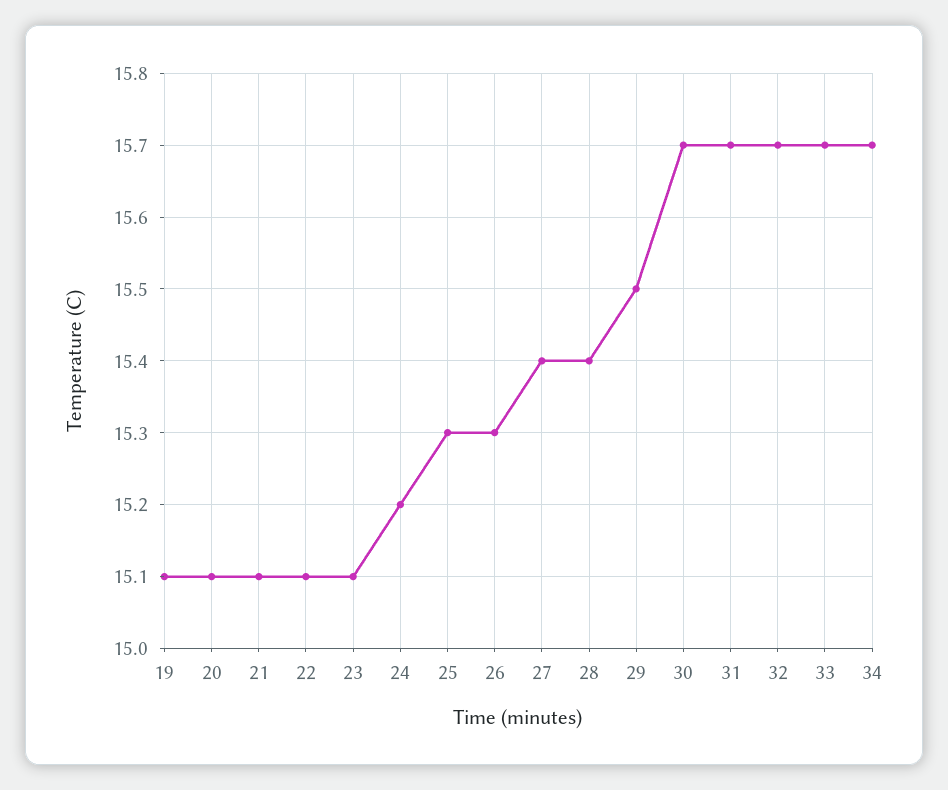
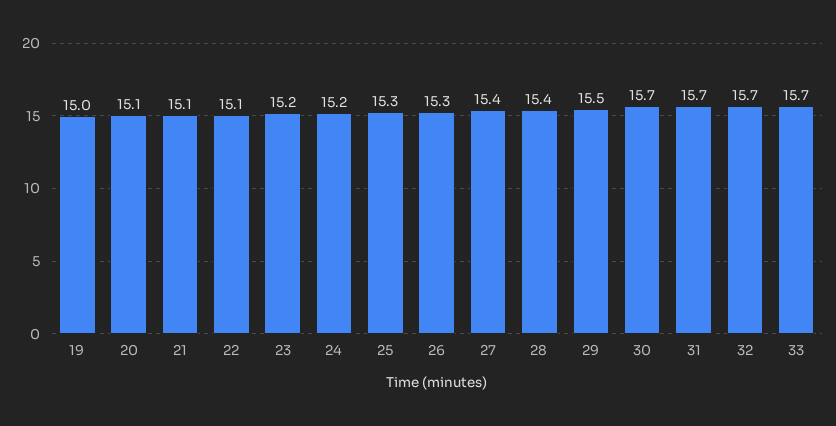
  {
-   "19": 15.1,
+   "19": 15,
    "20": 15.1,
    "21": 15.1,
    "22": 15.1,
-   "23": 15.1,
+   "23": 15.2,
    "24": 15.2,
    "25": 15.3,
    "26": 15.3,
    "27": 15.4,
    "28": 15.4,
    "29": 15.5,
    "30": 15.7,
    "31": 15.7,
    "32": 15.7,
-   "33": 15.7,
+   "33": 15.7
-   "34": 15.7
  }

